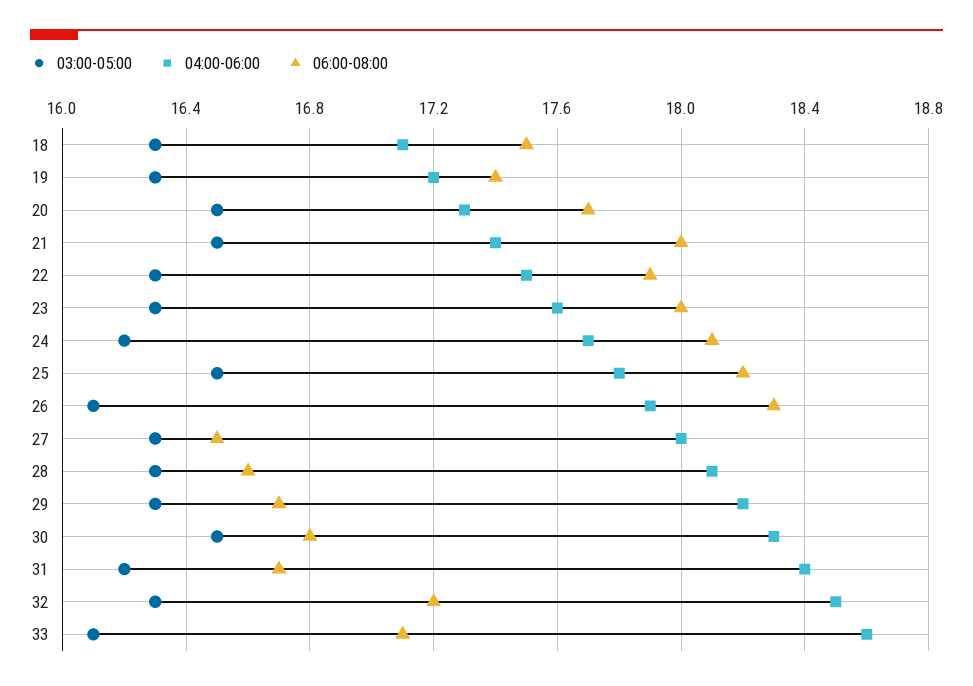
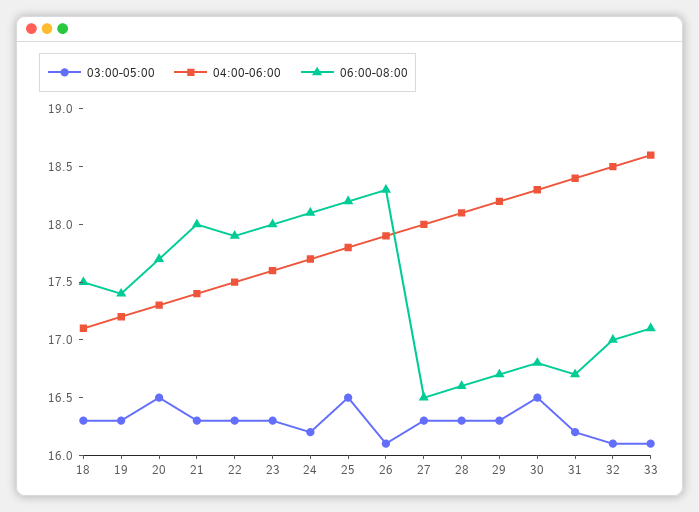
  {
    "03:00-05:00": {
      "18": 16.3,
      "19": 16.3,
      "20": 16.5,
-     "21": 16.5,
+     "21": 16.3,
      "22": 16.3,
      "23": 16.3,
      "24": 16.2,
      "25": 16.5,
      "26": 16.1,
      "27": 16.3,
      "28": 16.3,
      "29": 16.3,
      "30": 16.5,
      "31": 16.2,
-     "32": 16.3,
+     "32": 16.1,
      "33": 16.1
    },
    "04:00-06:00": {
      "18": 17.1,
      "19": 17.2,
      "20": 17.3,
      "21": 17.4,
      "22": 17.5,
      "23": 17.6,
      "24": 17.7,
      "25": 17.8,
      "26": 17.9,
      "27": 18,
      "28": 18.1,
      "29": 18.2,
      "30": 18.3,
      "31": 18.4,
      "32": 18.5,
      "33": 18.6
    },
    "06:00-08:00": {
      "18": 17.5,
      "19": 17.4,
      "20": 17.7,
      "21": 18,
      "22": 17.9,
      "23": 18,
      "24": 18.1,
      "25": 18.2,
      "26": 18.3,
      "27": 16.5,
      "28": 16.6,
      "29": 16.7,
      "30": 16.8,
      "31": 16.7,
-     "32": 17.2,
+     "32": 17,
      "33": 17.1
    }
  }

